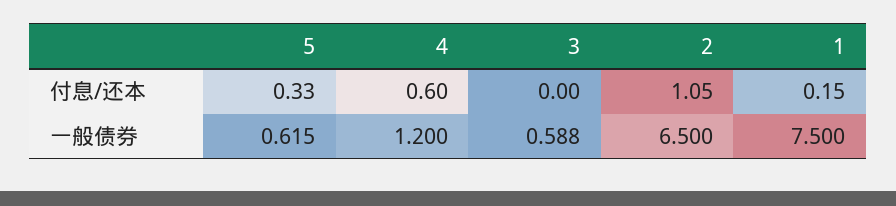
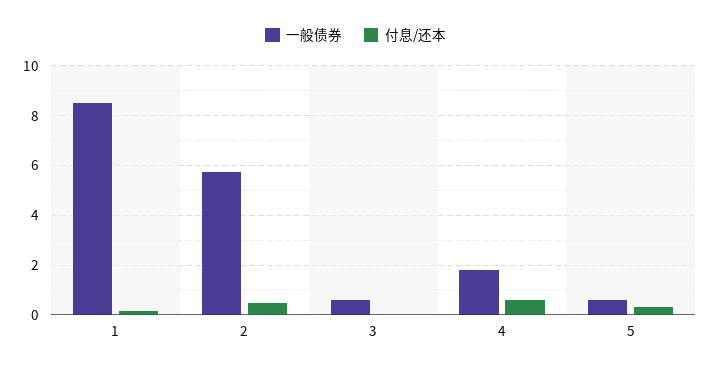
  {
    "付息/还本": {
      "5": 0.33,
      "4": 0.6,
      "3": 0,
-     "2": 1.05,
+     "2": 0.5,
      "1": 0.15
    },
    "一般债券": {
      "5": 0.615,
-     "4": 1.2,
+     "4": 1.75,
      "3": 0.588,
-     "2": 6.5,
+     "2": 5.75,
-     "1": 7.5
+     "1": 8.5
    }
  }

